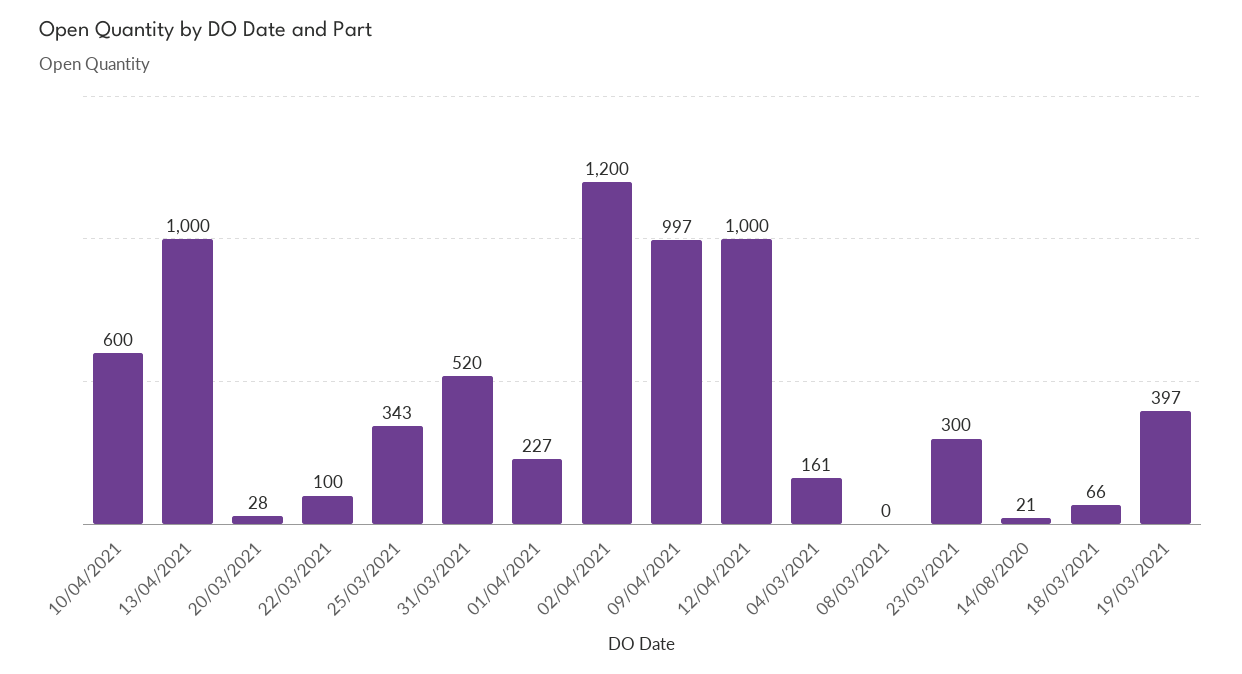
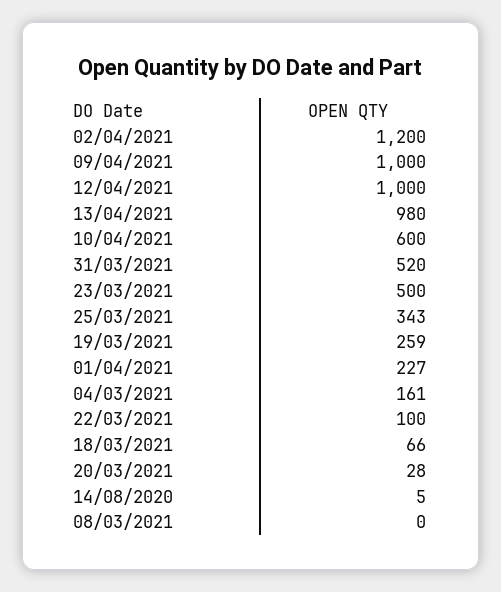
  {
    "10/04/2021": 600,
-   "13/04/2021": 1000,
+   "13/04/2021": 980,
    "20/03/2021": 28,
    "22/03/2021": 100,
    "25/03/2021": 343,
    "31/03/2021": 520,
    "01/04/2021": 227,
    "02/04/2021": 1200,
-   "09/04/2021": 997,
+   "09/04/2021": 1000,
    "12/04/2021": 1000,
    "04/03/2021": 161,
    "08/03/2021": 0,
-   "23/03/2021": 300,
+   "23/03/2021": 500,
-   "14/08/2020": 21,
+   "14/08/2020": 5,
    "18/03/2021": 66,
-   "19/03/2021": 397
+   "19/03/2021": 259
  }

